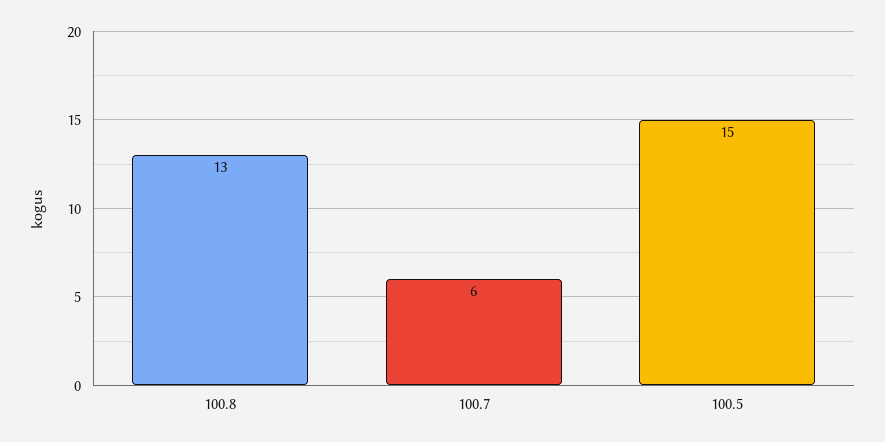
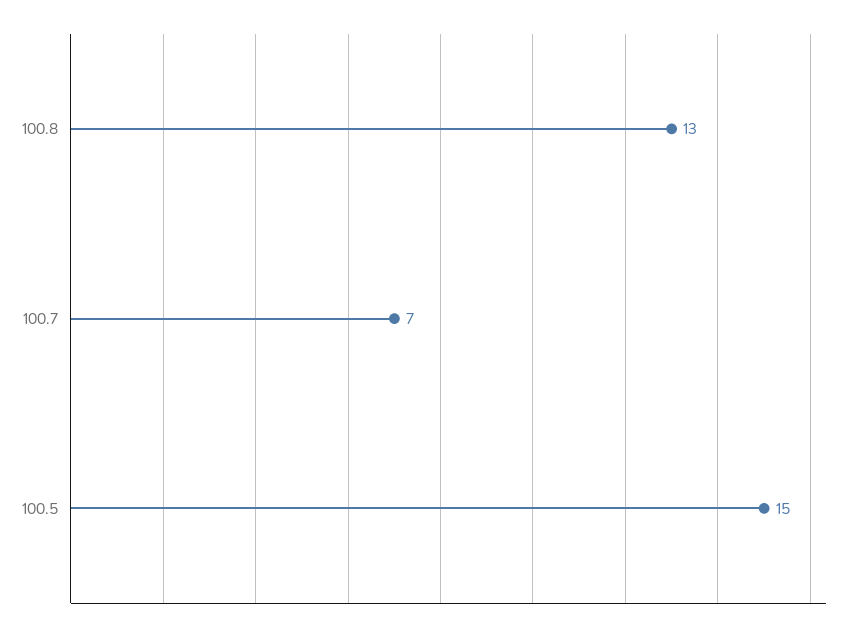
  {
    "100.8": 13,
-   "100.7": 6,
+   "100.7": 7,
    "100.5": 15
  }

